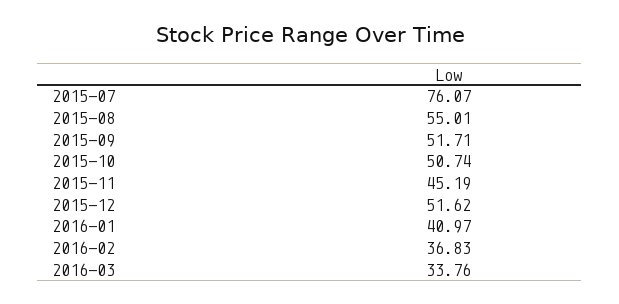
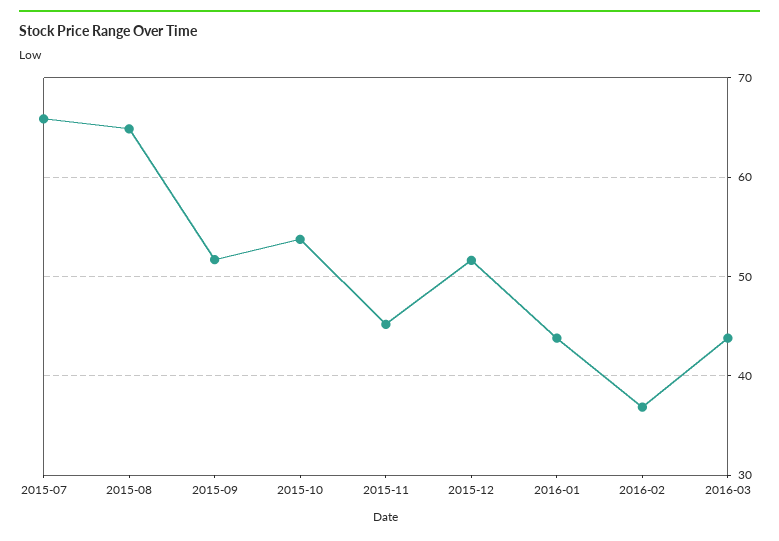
  {
-   "2015-07": 76.07,
+   "2015-07": 66,
-   "2015-08": 55.01,
+   "2015-08": 65,
    "2015-09": 51.71,
-   "2015-10": 50.74,
+   "2015-10": 54,
    "2015-11": 45.19,
    "2015-12": 51.62,
-   "2016-01": 40.97,
+   "2016-01": 44,
    "2016-02": 36.83,
-   "2016-03": 33.76
+   "2016-03": 44
  }

